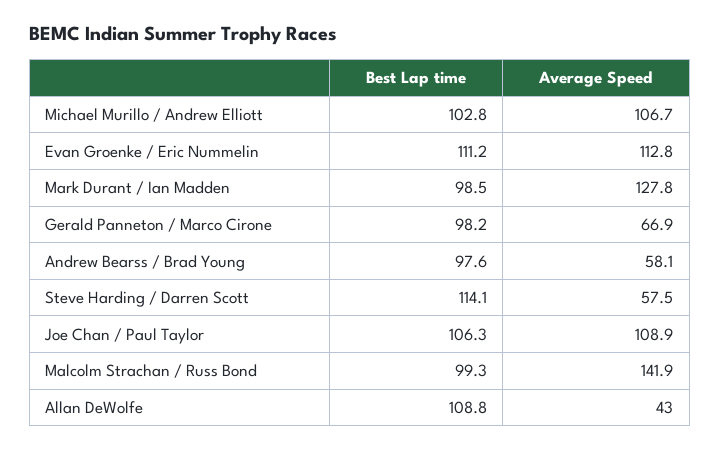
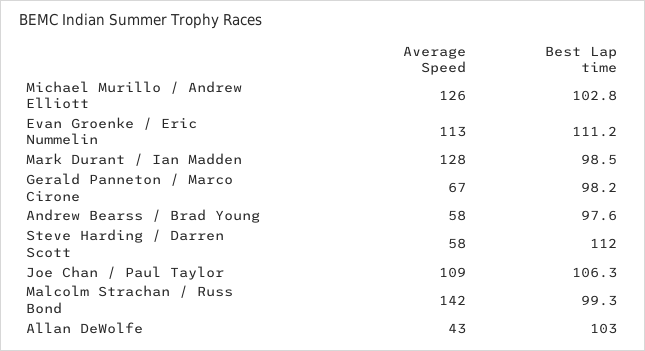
  {
    "Best Lap time": {
      "Michael Murillo / Andrew Elliott": 102.8,
      "Evan Groenke / Eric Nummelin": 111.2,
      "Mark Durant / Ian Madden": 98.5,
      "Gerald Panneton / Marco Cirone": 98.2,
      "Andrew Bearss / Brad Young": 97.6,
-     "Steve Harding / Darren Scott": 114.1,
+     "Steve Harding / Darren Scott": 112,
      "Joe Chan / Paul Taylor": 106.3,
      "Malcolm Strachan / Russ Bond": 99.3,
-     "Allan DeWolfe": 108.8
+     "Allan DeWolfe": 103
    },
    "Average Speed": {
-     "Michael Murillo / Andrew Elliott": 106.7,
+     "Michael Murillo / Andrew Elliott": 126,
      "Evan Groenke / Eric Nummelin": 112.8,
      "Mark Durant / Ian Madden": 127.8,
      "Gerald Panneton / Marco Cirone": 66.9,
      "Andrew Bearss / Brad Young": 58.1,
      "Steve Harding / Darren Scott": 57.5,
      "Joe Chan / Paul Taylor": 108.9,
      "Malcolm Strachan / Russ Bond": 141.9,
      "Allan DeWolfe": 43
    }
  }

